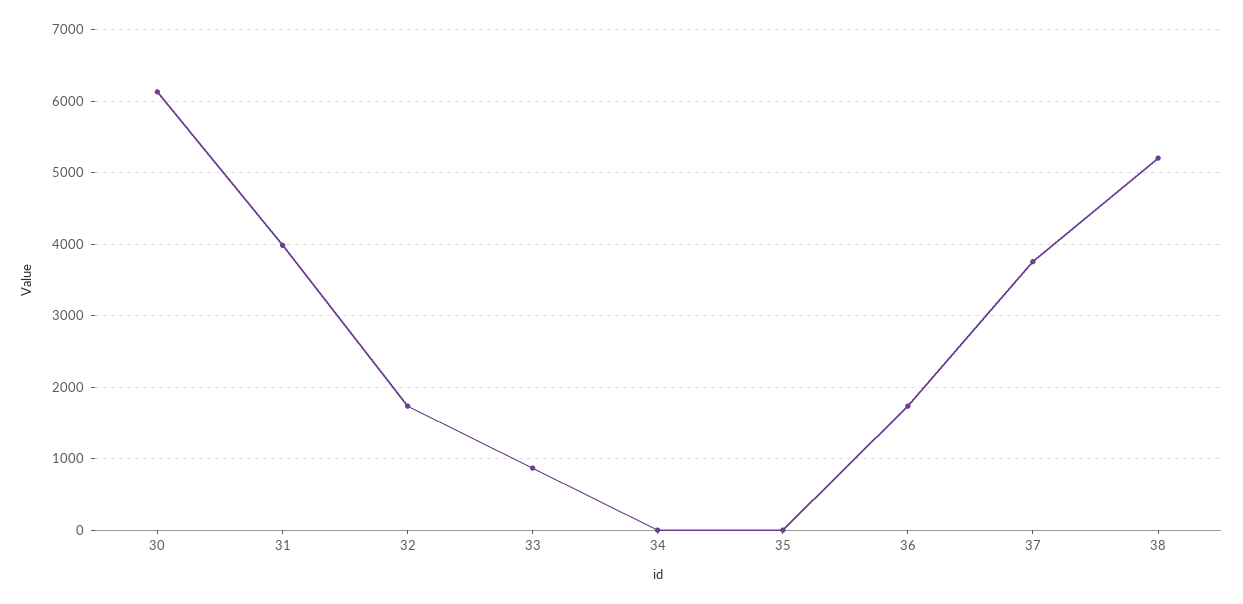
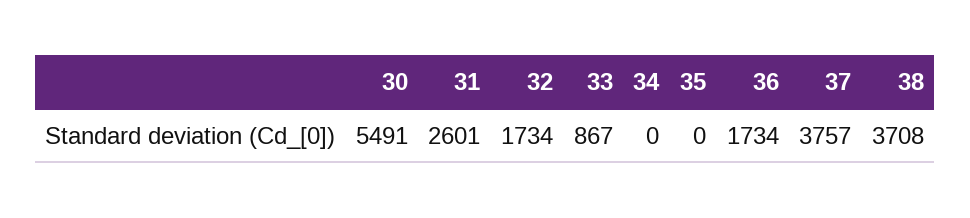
  {
-   "30": 6100,
+   "30": 5491,
-   "31": 4000,
+   "31": 2601,
    "32": 1734,
    "33": 867,
    "34": 0,
    "35": 0,
    "36": 1734,
    "37": 3757,
-   "38": 5200
+   "38": 3708
  }

